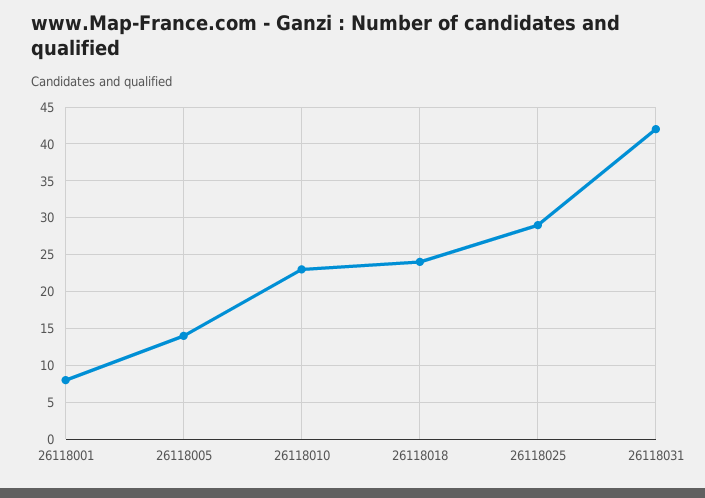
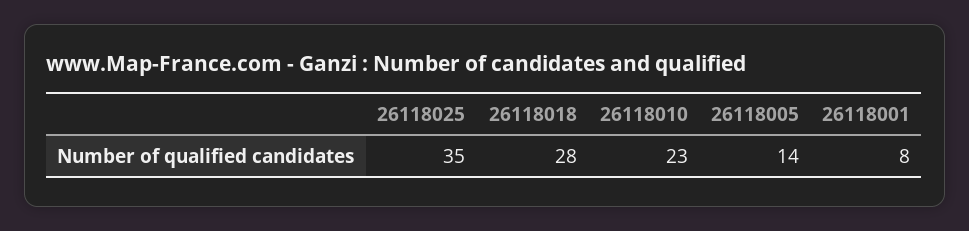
  {
    "26118001": 8,
    "26118005": 14,
    "26118010": 23,
-   "26118018": 24,
+   "26118018": 28,
-   "26118025": 29,
+   "26118025": 35
-   "26118031": 42
  }

